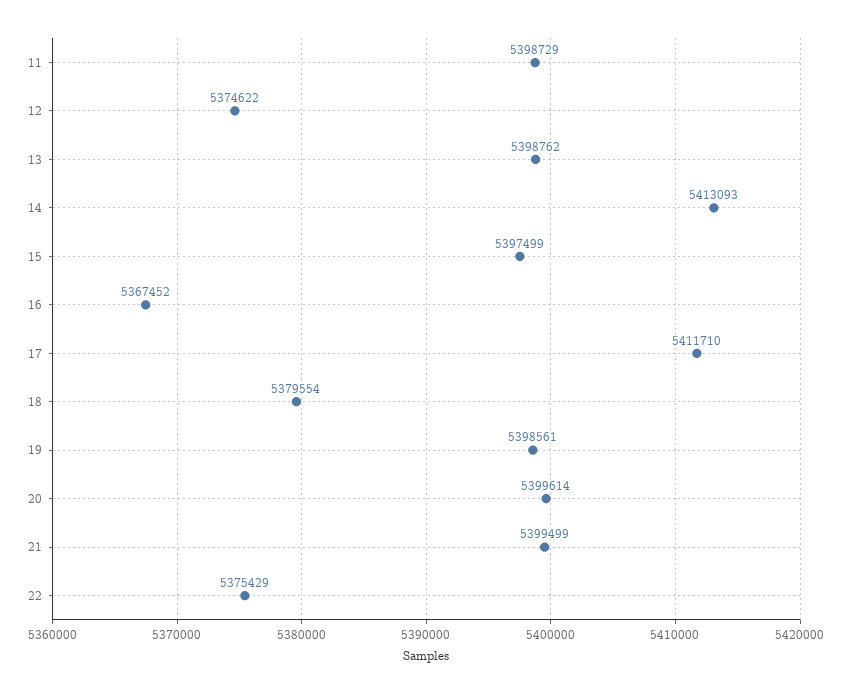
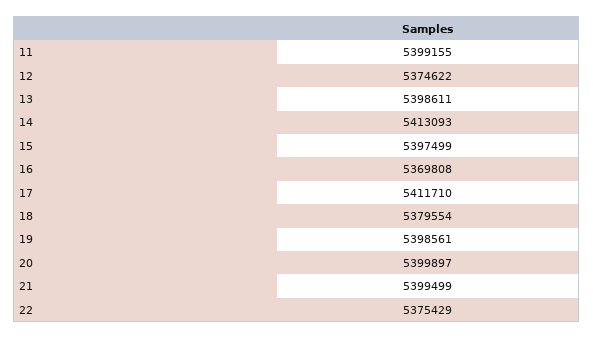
  {
-   "11": 5398729,
+   "11": 5399155,
    "12": 5374622,
-   "13": 5398762,
+   "13": 5398611,
    "14": 5413093,
    "15": 5397499,
-   "16": 5367452,
+   "16": 5369808,
    "17": 5411710,
    "18": 5379554,
    "19": 5398561,
-   "20": 5399614,
+   "20": 5399897,
    "21": 5399499,
    "22": 5375429
  }

